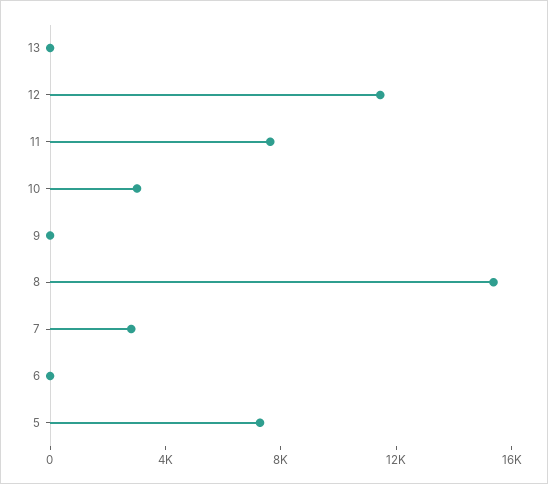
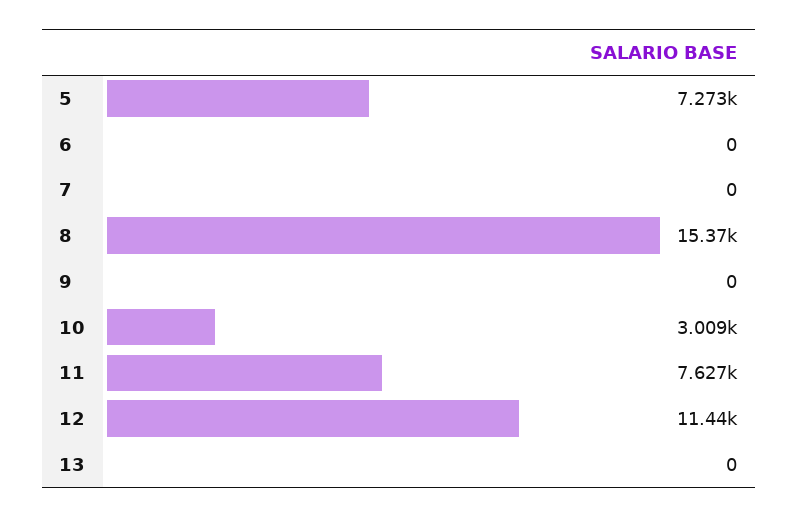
  {
    "13": 0,
    "12": 11440,
    "11": 7627,
    "10": 3009,
    "9": 0,
    "8": 15370,
-   "7": 3000,
+   "7": 0,
    "6": 0,
    "5": 7273
  }

